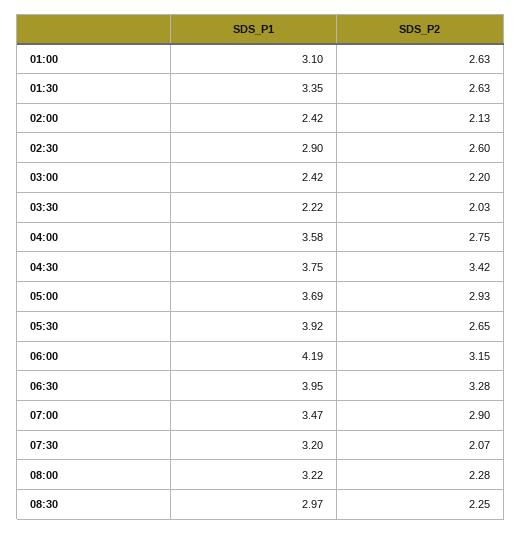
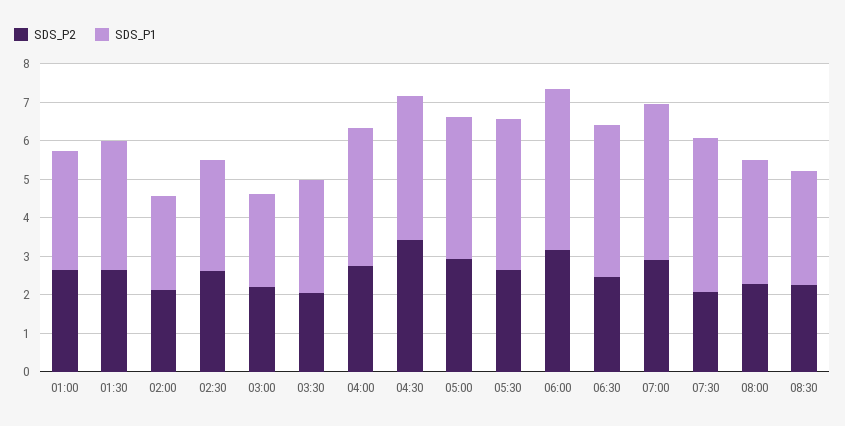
  {
    "SDS_P1": {
      "01:00": 3.1,
      "01:30": 3.35,
      "02:00": 2.42,
      "02:30": 2.9,
      "03:00": 2.42,
-     "03:30": 2.22,
+     "03:30": 3,
      "04:00": 3.58,
      "04:30": 3.75,
      "05:00": 3.69,
      "05:30": 3.92,
      "06:00": 4.19,
      "06:30": 3.95,
-     "07:00": 3.47,
+     "07:00": 4,
-     "07:30": 3.2,
+     "07:30": 4,
      "08:00": 3.22,
      "08:30": 2.97
    },
    "SDS_P2": {
      "01:00": 2.63,
      "01:30": 2.63,
      "02:00": 2.13,
      "02:30": 2.6,
      "03:00": 2.2,
      "03:30": 2.03,
      "04:00": 2.75,
      "04:30": 3.42,
      "05:00": 2.93,
      "05:30": 2.65,
      "06:00": 3.15,
-     "06:30": 3.28,
+     "06:30": 2.5,
      "07:00": 2.9,
      "07:30": 2.07,
      "08:00": 2.28,
      "08:30": 2.25
    }
  }

